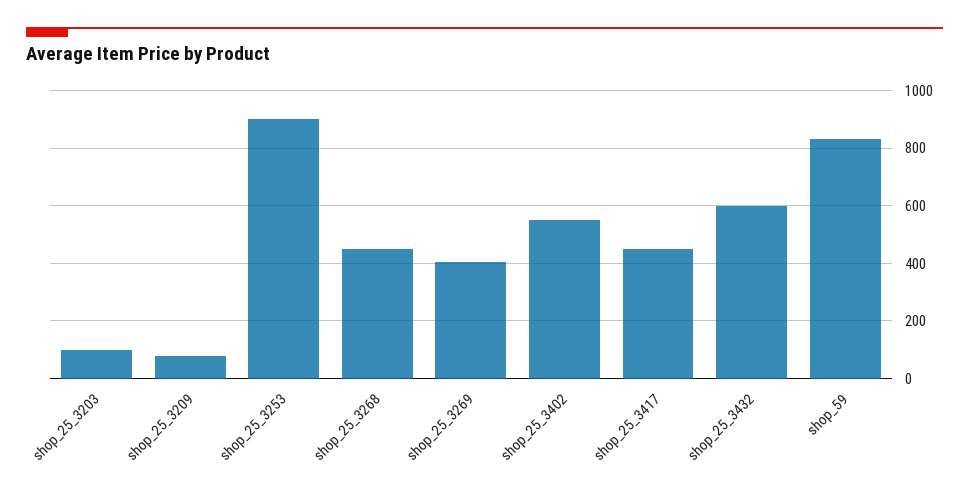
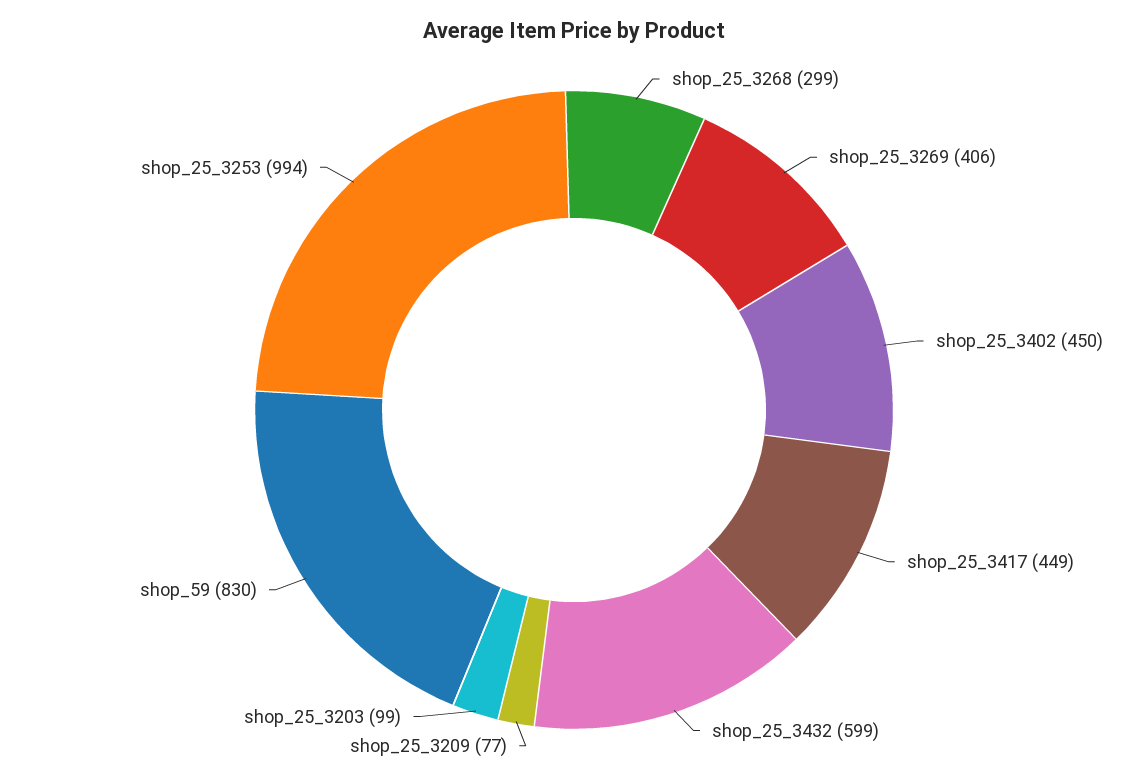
  {
    "shop_25_3203": 99,
    "shop_25_3209": 77,
-   "shop_25_3253": 900,
+   "shop_25_3253": 994,
-   "shop_25_3268": 450,
+   "shop_25_3268": 299,
    "shop_25_3269": 406,
-   "shop_25_3402": 550,
+   "shop_25_3402": 450,
    "shop_25_3417": 449,
    "shop_25_3432": 599,
    "shop_59": 830
  }

